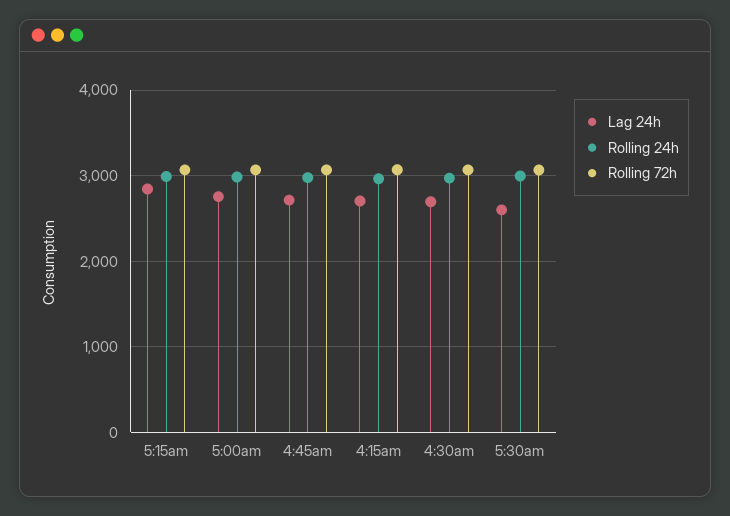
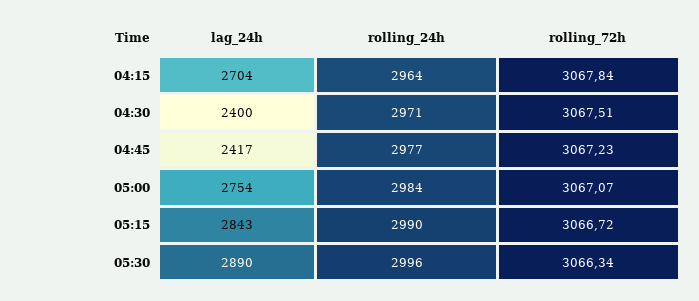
  {
    "Lag 24h": {
      "5:15am": 2843,
      "5:00am": 2754,
-     "4:45am": 2700,
+     "4:45am": 2417,
      "4:15am": 2704,
-     "4:30am": 2700,
+     "4:30am": 2400,
-     "5:30am": 2600
+     "5:30am": 2890
    },
    "Rolling 24h": {
      "5:15am": 2990,
      "5:00am": 2984,
      "4:45am": 2977,
      "4:15am": 2964,
      "4:30am": 2971,
      "5:30am": 2996
    },
    "Rolling 72h": {
      "5:15am": 3066.72,
      "5:00am": 3067.07,
      "4:45am": 3067.23,
      "4:15am": 3067.84,
      "4:30am": 3067.51,
      "5:30am": 3066.34
    }
  }

